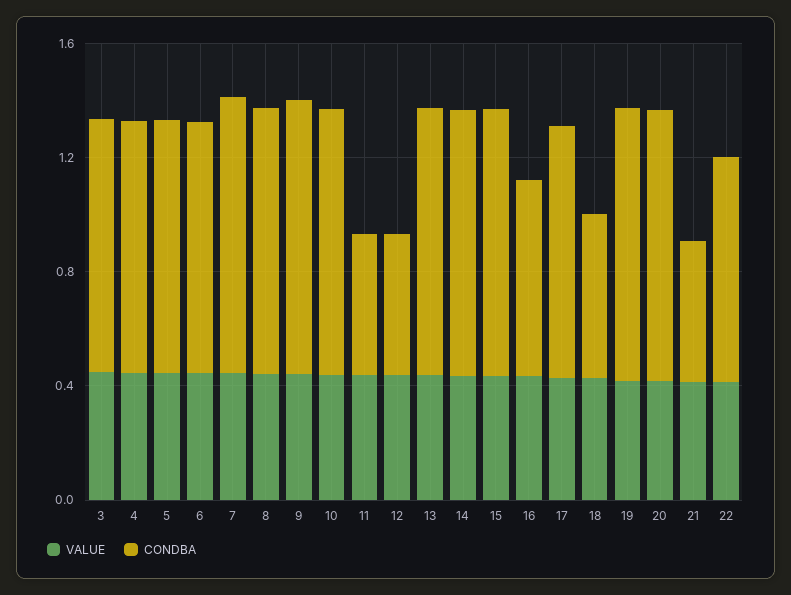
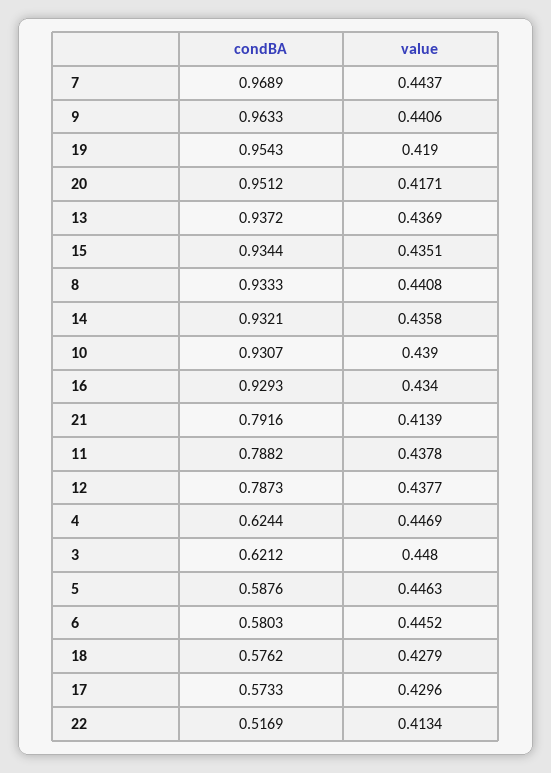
  {
    "VALUE": {
      "3": 0.448,
      "4": 0.4469,
      "5": 0.4463,
      "6": 0.4452,
      "7": 0.4437,
      "8": 0.4408,
      "9": 0.4406,
      "10": 0.439,
      "11": 0.4378,
      "12": 0.4377,
      "13": 0.4369,
      "14": 0.4358,
      "15": 0.4351,
      "16": 0.434,
      "17": 0.4296,
      "18": 0.4279,
      "19": 0.419,
      "20": 0.4171,
      "21": 0.4139,
      "22": 0.4134
    },
    "CONDBA": {
-     "3": 0.9,
+     "3": 0.6212,
-     "4": 0.9,
+     "4": 0.6244,
-     "5": 0.9,
+     "5": 0.5876,
-     "6": 0.9,
+     "6": 0.5803,
      "7": 0.9689,
      "8": 0.9333,
      "9": 0.9633,
      "10": 0.9307,
-     "11": 0.5,
+     "11": 0.7882,
-     "12": 0.5,
+     "12": 0.7873,
      "13": 0.9372,
      "14": 0.9321,
      "15": 0.9344,
-     "16": 0.7,
+     "16": 0.9293,
-     "17": 0.9,
+     "17": 0.5733,
      "18": 0.5762,
      "19": 0.9543,
      "20": 0.9512,
-     "21": 0.5,
+     "21": 0.7916,
-     "22": 0.8
+     "22": 0.5169
    }
  }

